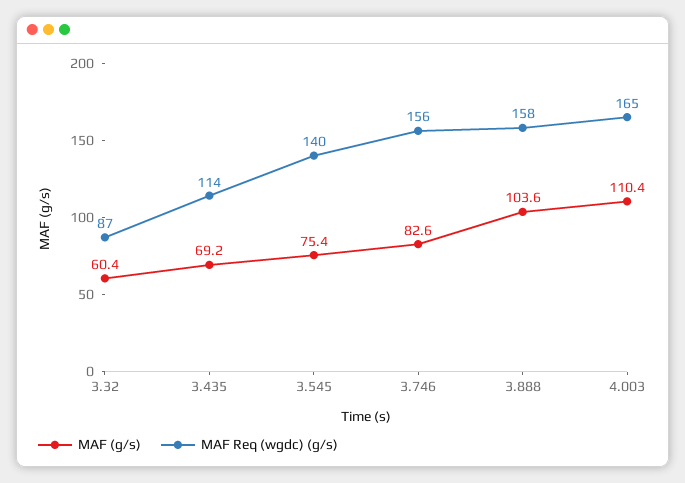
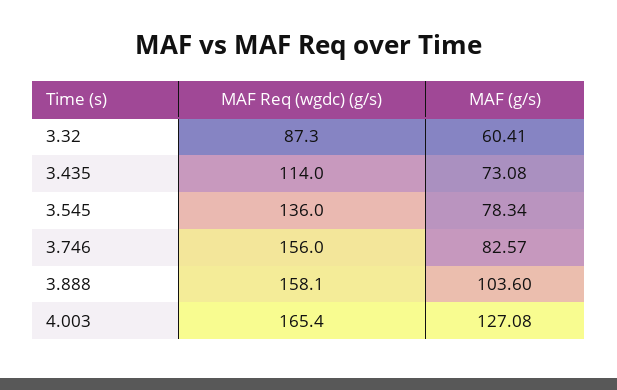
  {
    "MAF (g/s)": {
      "3.32": 60.41,
-     "3.435": 69.2,
+     "3.435": 73.08,
-     "3.545": 75.4,
+     "3.545": 78.34,
      "3.746": 82.57,
      "3.888": 103.6,
-     "4.003": 110.4
+     "4.003": 127.08
    },
    "MAF Req (wgdc) (g/s)": {
      "3.32": 87.3,
      "3.435": 114,
-     "3.545": 140,
+     "3.545": 136,
      "3.746": 156,
      "3.888": 158.1,
      "4.003": 165.4
    }
  }

